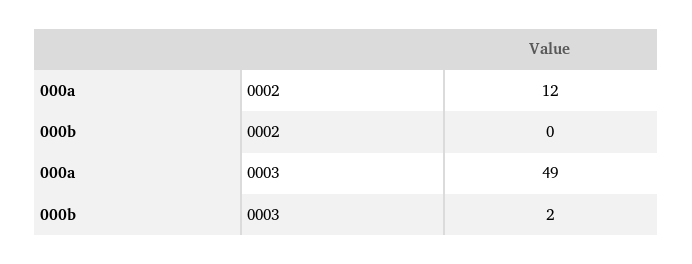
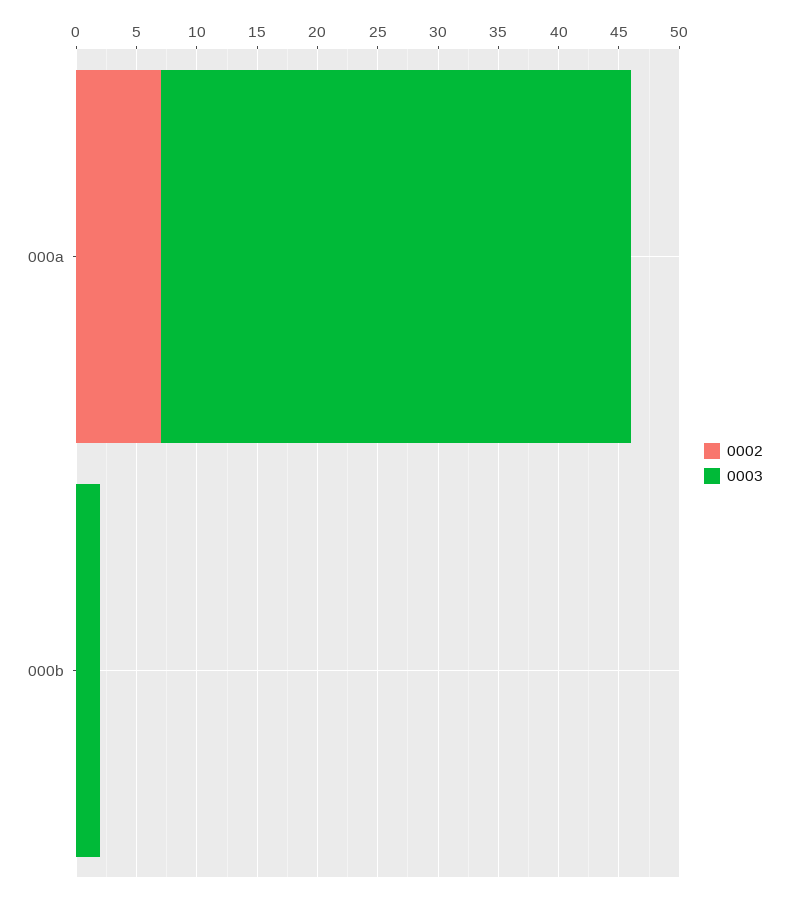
  {
    "0002": {
-     "000a": 12,
+     "000a": 7,
      "000b": 0
    },
    "0003": {
-     "000a": 49,
+     "000a": 39,
      "000b": 2
    }
  }

